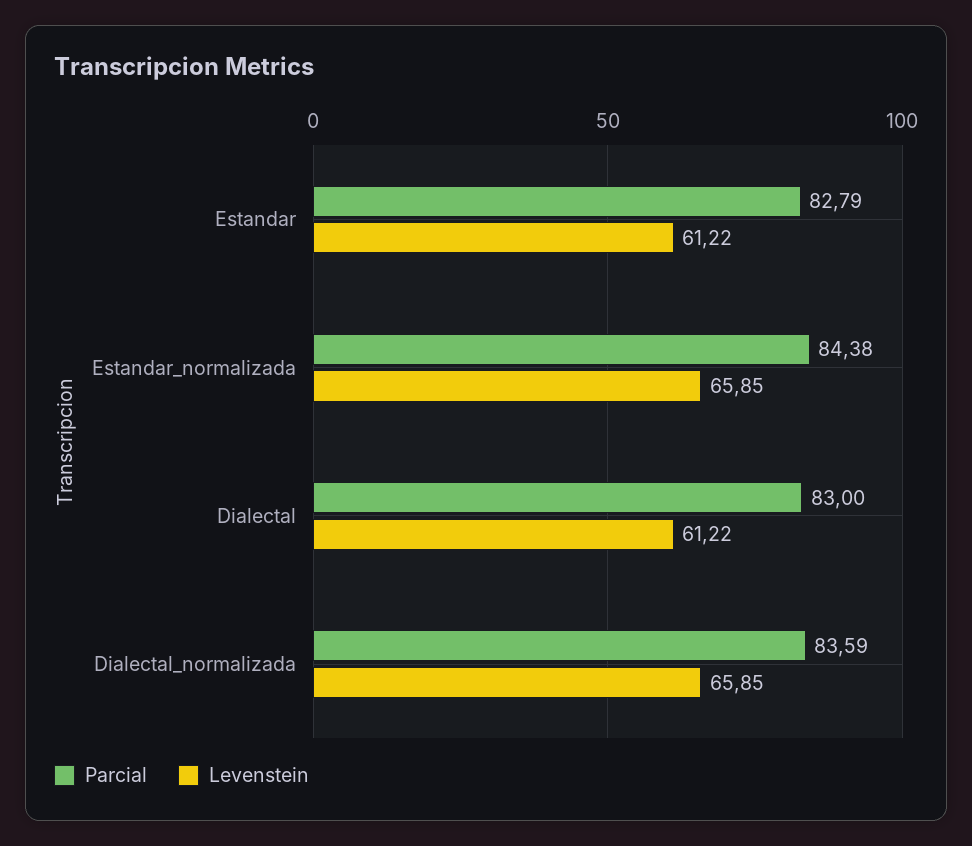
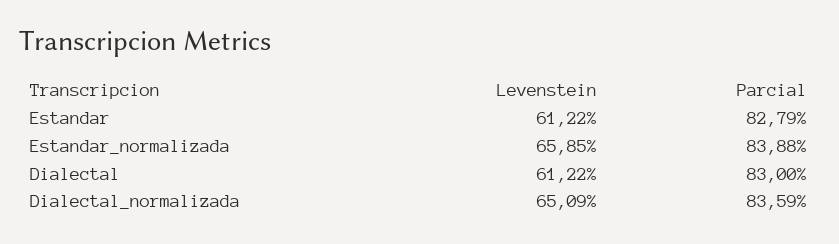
  {
    "Parcial": {
      "Estandar": 82.79,
-     "Estandar_normalizada": 84.38,
+     "Estandar_normalizada": 83.88,
      "Dialectal": 83,
      "Dialectal_normalizada": 83.59
    },
    "Levenstein": {
      "Estandar": 61.22,
      "Estandar_normalizada": 65.85,
      "Dialectal": 61.22,
-     "Dialectal_normalizada": 65.85
+     "Dialectal_normalizada": 65.09
    }
  }

